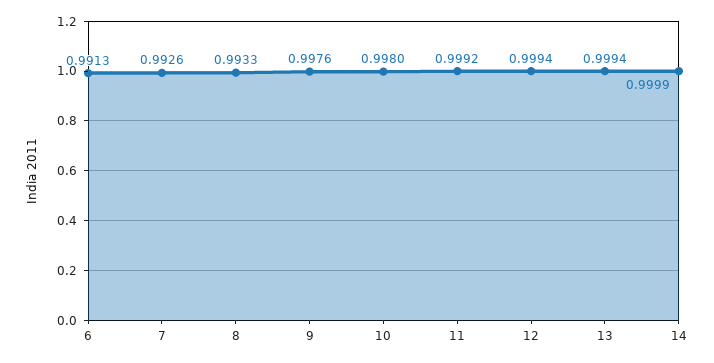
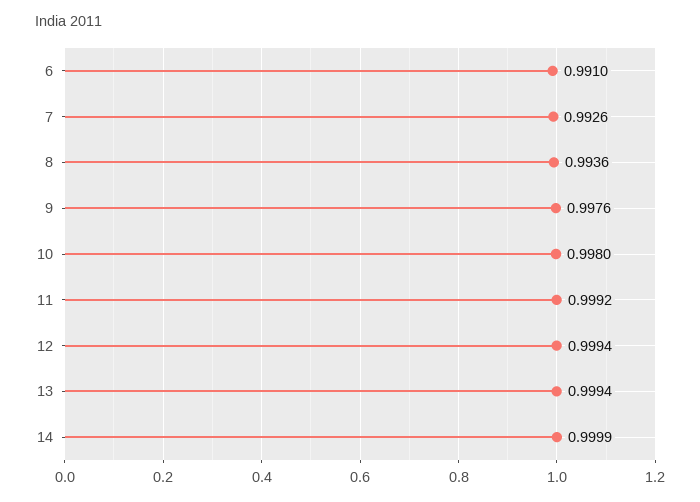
  {
-   "6": 0.9913,
+   "6": 0.991,
    "7": 0.9926,
-   "8": 0.9933,
+   "8": 0.9936,
    "9": 0.9976,
    "10": 0.998,
    "11": 0.9992,
    "12": 0.9994,
    "13": 0.9994,
    "14": 0.9999
  }

